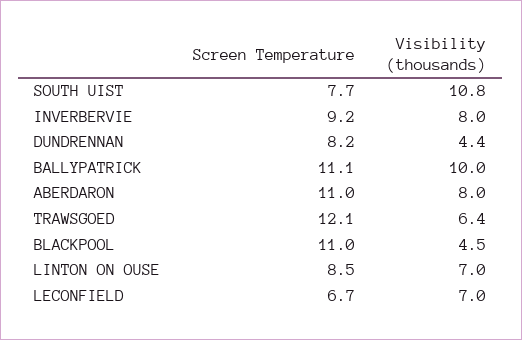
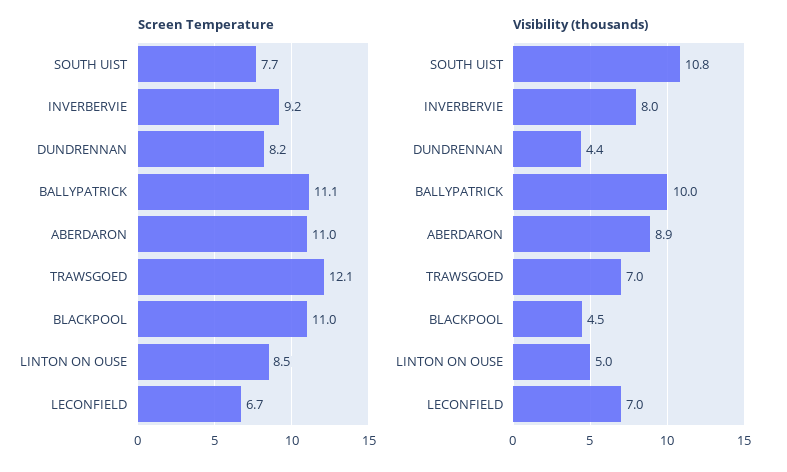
  {
    "Screen Temperature": {
      "SOUTH UIST": 7.7,
      "INVERBERVIE": 9.2,
      "DUNDRENNAN": 8.2,
      "BALLYPATRICK": 11.1,
      "ABERDARON": 11,
      "TRAWSGOED": 12.1,
      "BLACKPOOL": 11,
      "LINTON ON OUSE": 8.5,
      "LECONFIELD": 6.7
    },
    "Visibility (thousands)": {
      "SOUTH UIST": 10.8,
      "INVERBERVIE": 8,
      "DUNDRENNAN": 4.4,
      "BALLYPATRICK": 10,
-     "ABERDARON": 8,
+     "ABERDARON": 8.9,
-     "TRAWSGOED": 6.4,
+     "TRAWSGOED": 7,
      "BLACKPOOL": 4.5,
-     "LINTON ON OUSE": 7,
+     "LINTON ON OUSE": 5,
      "LECONFIELD": 7
    }
  }

